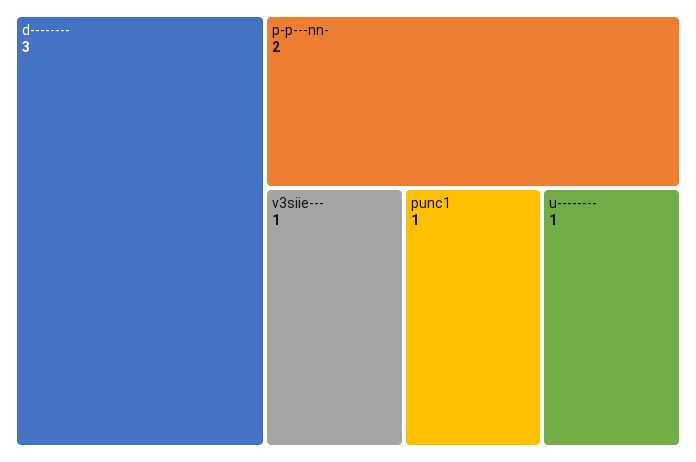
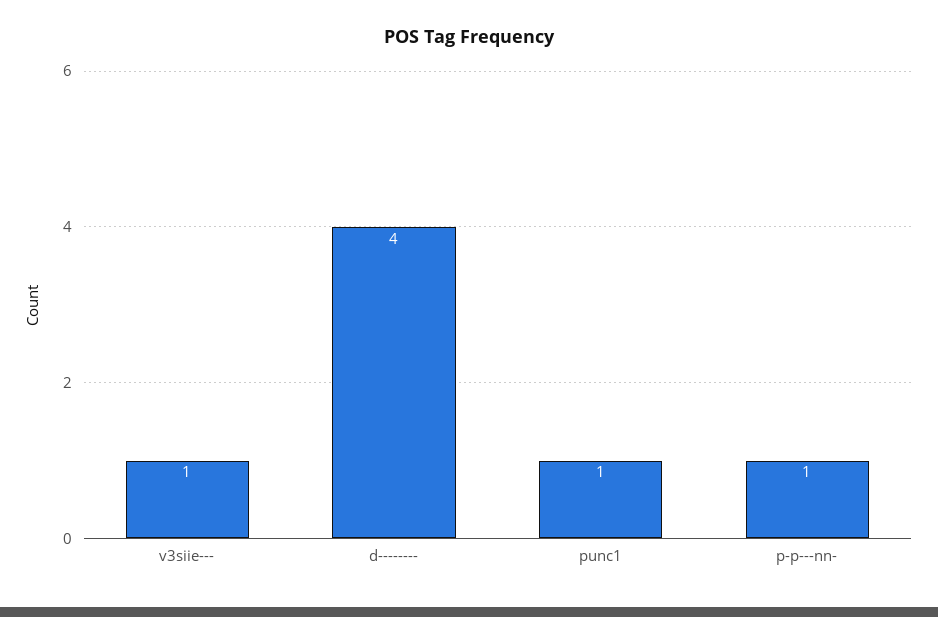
  {
-   "d--------": 3,
+   "d--------": 4,
-   "p-p---nn-": 2,
+   "p-p---nn-": 1,
    "v3siie---": 1,
-   "punc1": 1,
+   "punc1": 1
-   "u--------": 1
  }

